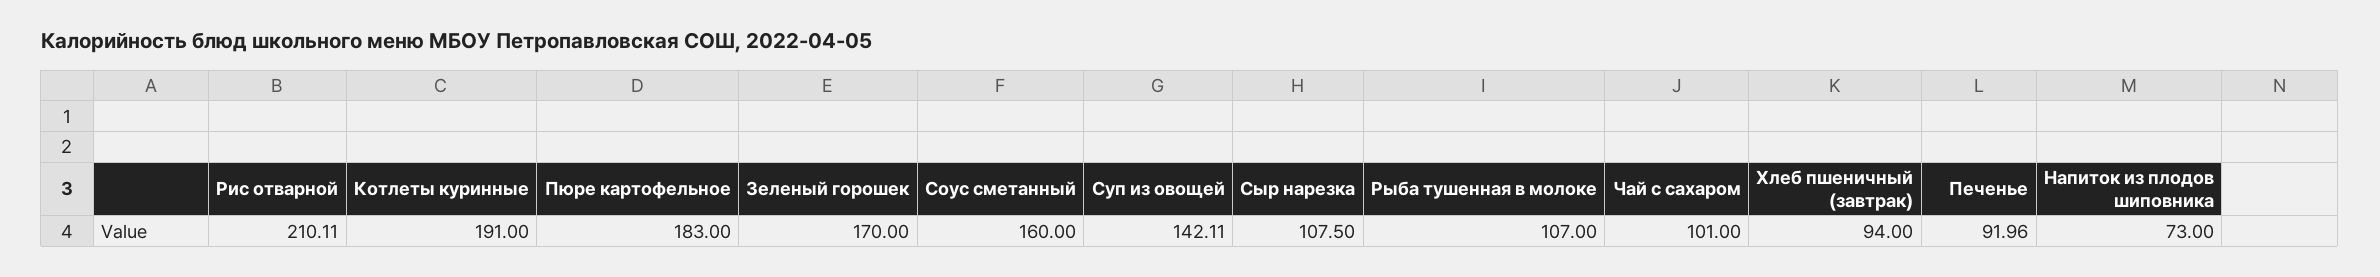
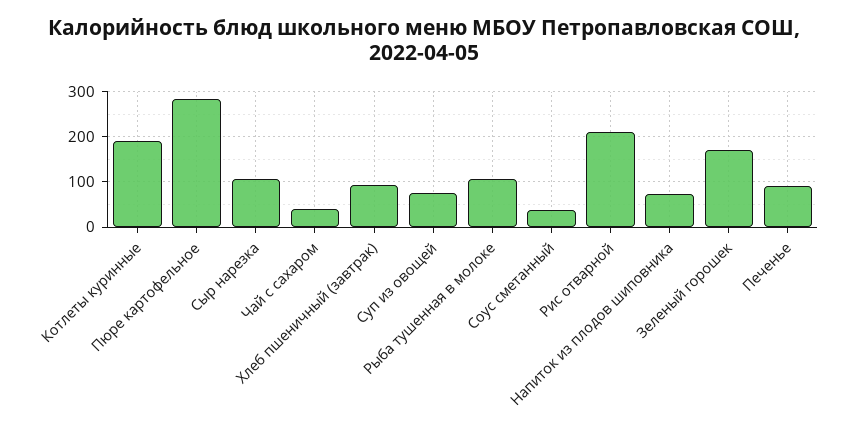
  {
    "Рис отварной": 210.11,
    "Котлеты куринные": 191,
-   "Пюре картофельное": 183,
+   "Пюре картофельное": 280,
    "Зеленый горошек": 170,
-   "Соус сметанный": 160,
+   "Соус сметанный": 40,
-   "Суп из овощей": 142.11,
+   "Суп из овощей": 80,
    "Сыр нарезка": 107.5,
    "Рыба тушенная в молоке": 107,
-   "Чай с сахаром": 101,
+   "Чай с сахаром": 40,
    "Хлеб пшеничный (завтрак)": 94,
    "Печенье": 91.96,
    "Напиток из плодов шиповника": 73
  }

